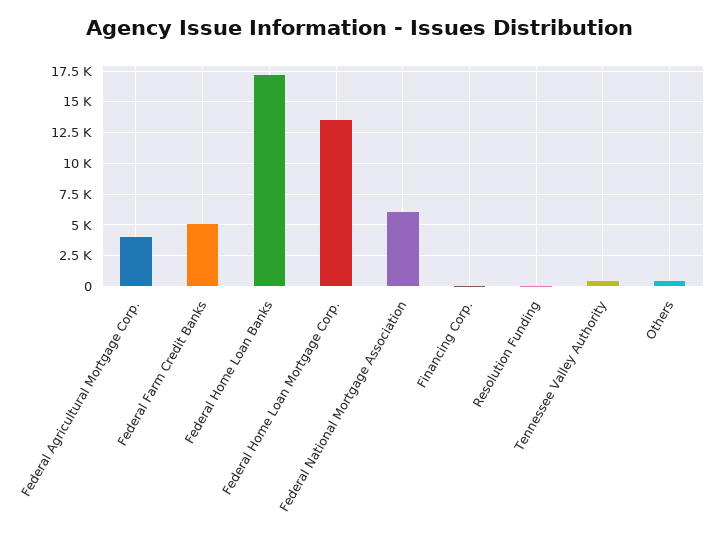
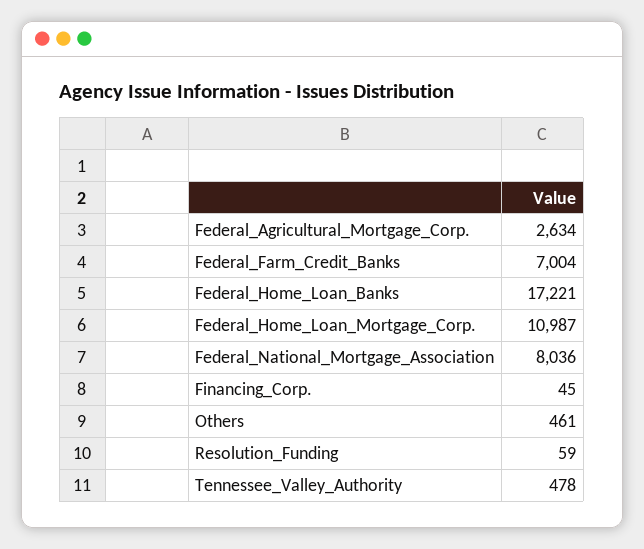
  {
-   "Federal Agricultural Mortgage Corp.": 4000,
+   "Federal Agricultural Mortgage Corp.": 2634,
-   "Federal Farm Credit Banks": 5000,
+   "Federal Farm Credit Banks": 7004,
    "Federal Home Loan Banks": 17221,
-   "Federal Home Loan Mortgage Corp.": 13500,
+   "Federal Home Loan Mortgage Corp.": 10987,
-   "Federal National Mortgage Association": 6000,
+   "Federal National Mortgage Association": 8036,
    "Financing Corp.": 45,
    "Resolution Funding": 59,
    "Tennessee Valley Authority": 478,
    "Others": 461
  }

